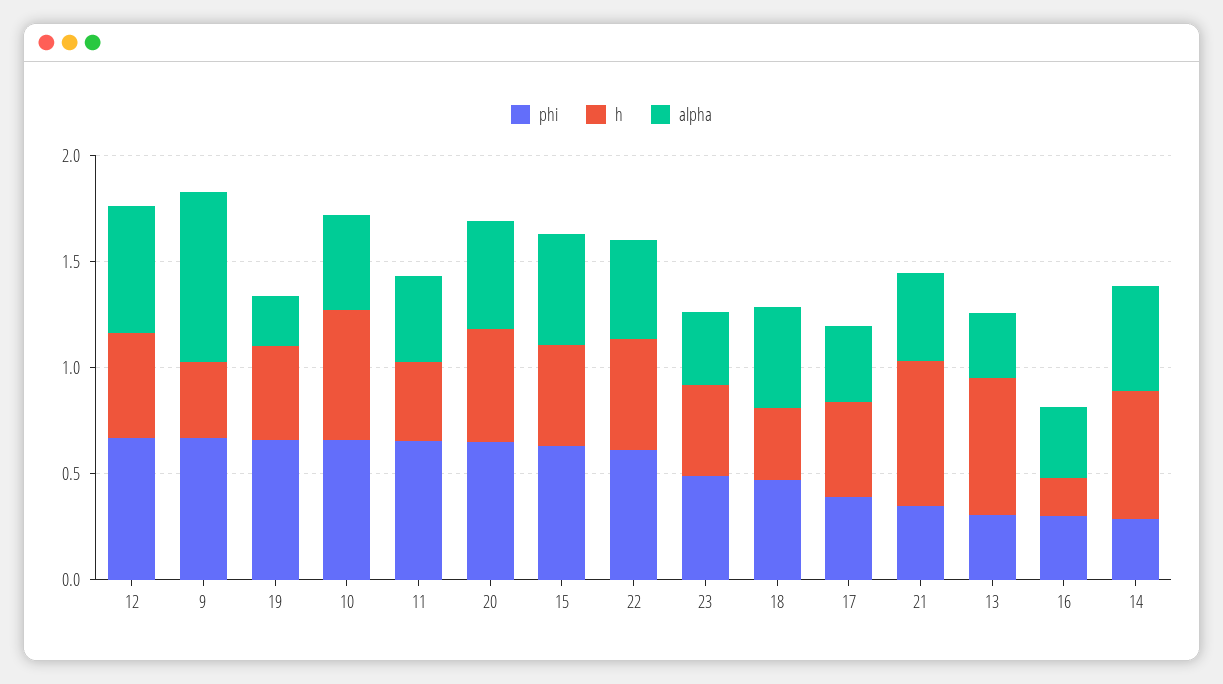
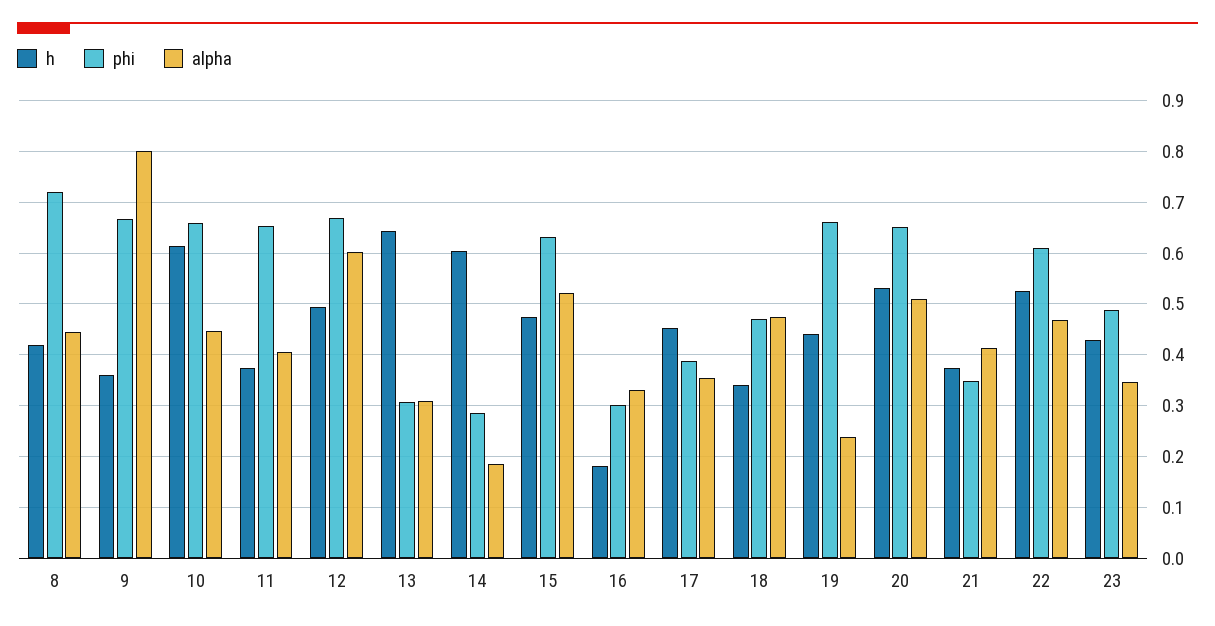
  {
    "phi": {
      "12": 0.66,
      "9": 0.66,
      "19": 0.66,
      "10": 0.66,
      "11": 0.66,
      "20": 0.66,
      "15": 0.64,
      "22": 0.62,
      "23": 0.48,
      "18": 0.46,
      "17": 0.38,
      "21": 0.34,
      "13": 0.3,
      "16": 0.3,
-     "14": 0.28
+     "14": 0.28,
+     "8": 0.72
    },
    "h": {
      "12": 0.5,
      "9": 0.36,
      "19": 0.44,
      "10": 0.62,
      "11": 0.38,
      "20": 0.54,
      "15": 0.48,
      "22": 0.52,
      "23": 0.42,
      "18": 0.34,
      "17": 0.46,
-     "21": 0.7,
+     "21": 0.38,
      "13": 0.64,
      "16": 0.18,
-     "14": 0.6
+     "14": 0.6,
+     "8": 0.42
    },
    "alpha": {
      "12": 0.6,
      "9": 0.8,
      "19": 0.24,
      "10": 0.44,
      "11": 0.4,
      "20": 0.5,
      "15": 0.52,
      "22": 0.46,
      "23": 0.34,
      "18": 0.48,
      "17": 0.36,
      "21": 0.42,
      "13": 0.3,
      "16": 0.34,
-     "14": 0.5
+     "14": 0.18,
+     "8": 0.44
    }
  }

